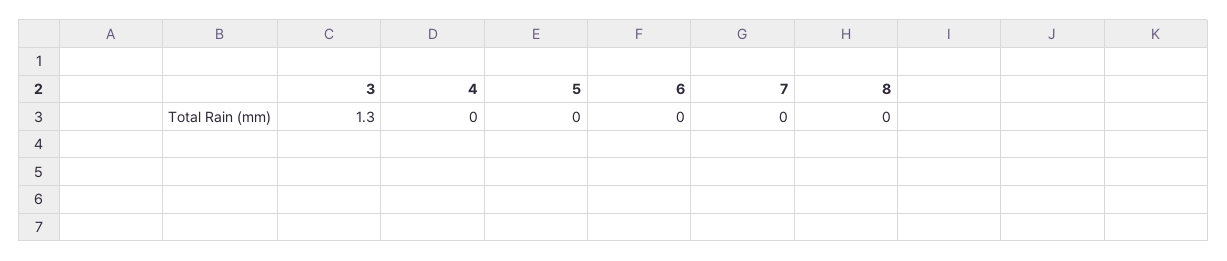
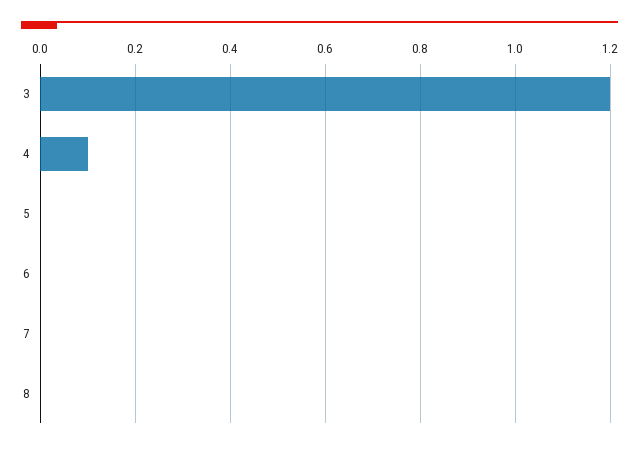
  {
-   "3": 1.3,
+   "3": 1.2,
-   "4": 0,
+   "4": 0.1,
    "5": 0,
    "6": 0,
    "7": 0,
    "8": 0
  }

